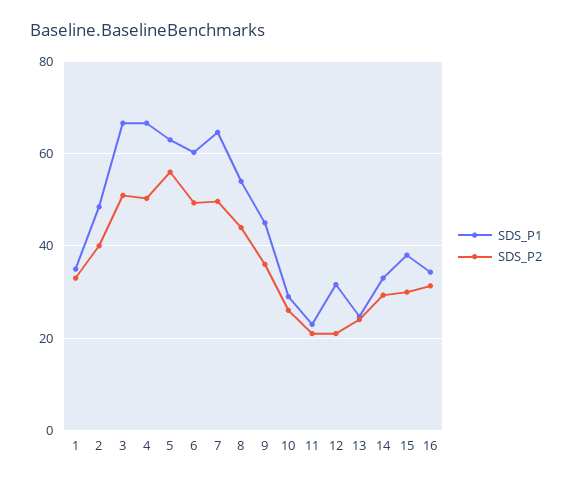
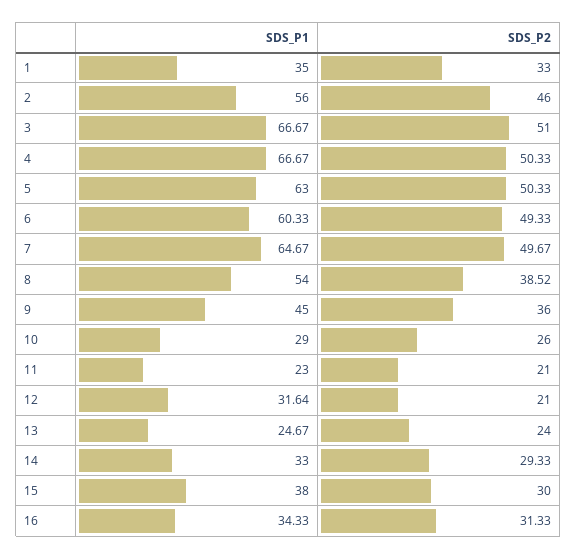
  {
    "SDS_P1": {
      "1": 35,
-     "2": 48,
+     "2": 56,
      "3": 66.67,
      "4": 66.67,
      "5": 63,
      "6": 60.33,
      "7": 64.67,
      "8": 54,
      "9": 45,
      "10": 29,
      "11": 23,
      "12": 31.64,
      "13": 24.67,
      "14": 33,
      "15": 38,
      "16": 34.33
    },
    "SDS_P2": {
      "1": 33,
-     "2": 40,
+     "2": 46,
      "3": 51,
      "4": 50.33,
-     "5": 56,
+     "5": 50.33,
      "6": 49.33,
      "7": 49.67,
-     "8": 44,
+     "8": 38.52,
      "9": 36,
      "10": 26,
      "11": 21,
      "12": 21,
      "13": 24,
      "14": 29.33,
      "15": 30,
      "16": 31.33
    }
  }

